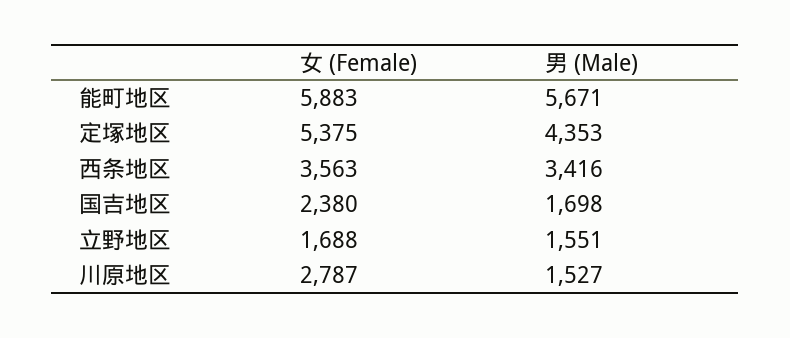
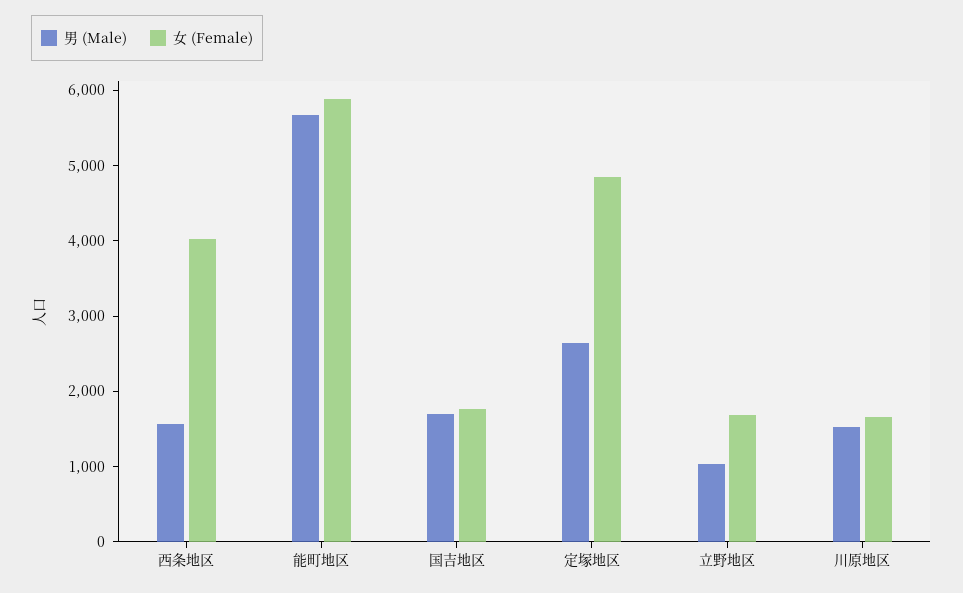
  {
    "女 (Female)": {
      "能町地区": 5883,
-     "定塚地区": 5375,
+     "定塚地区": 4800,
-     "西条地区": 3563,
+     "西条地区": 4000,
-     "国吉地区": 2380,
+     "国吉地区": 1800,
      "立野地区": 1688,
-     "川原地区": 2787
+     "川原地区": 1600
    },
    "男 (Male)": {
      "能町地区": 5671,
-     "定塚地区": 4353,
+     "定塚地区": 2600,
-     "西条地区": 3416,
+     "西条地区": 1600,
      "国吉地区": 1698,
-     "立野地区": 1551,
+     "立野地区": 1000,
      "川原地区": 1527
    }
  }

